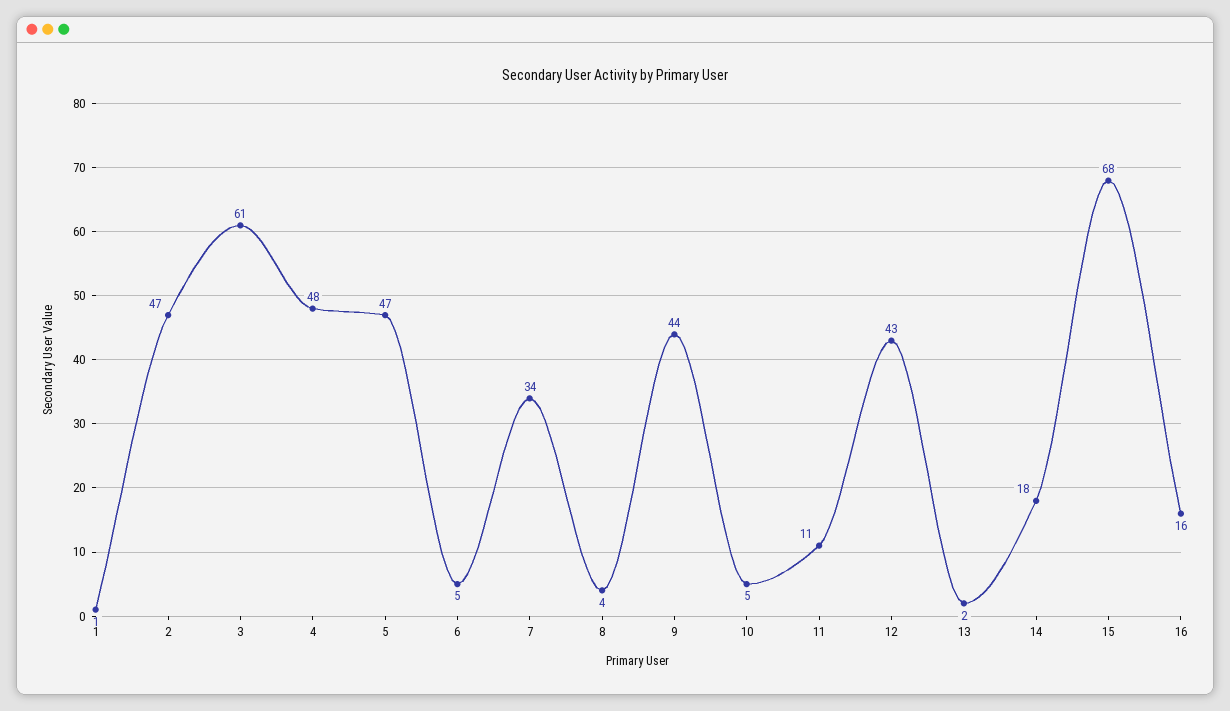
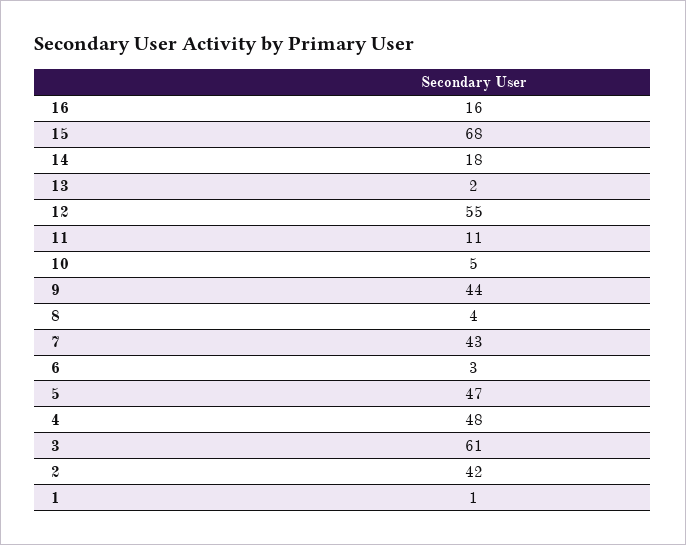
  {
    "1": 1,
-   "2": 47,
+   "2": 42,
    "3": 61,
    "4": 48,
    "5": 47,
-   "6": 5,
+   "6": 3,
-   "7": 34,
+   "7": 43,
    "8": 4,
    "9": 44,
    "10": 5,
    "11": 11,
-   "12": 43,
+   "12": 55,
    "13": 2,
    "14": 18,
    "15": 68,
    "16": 16
  }

